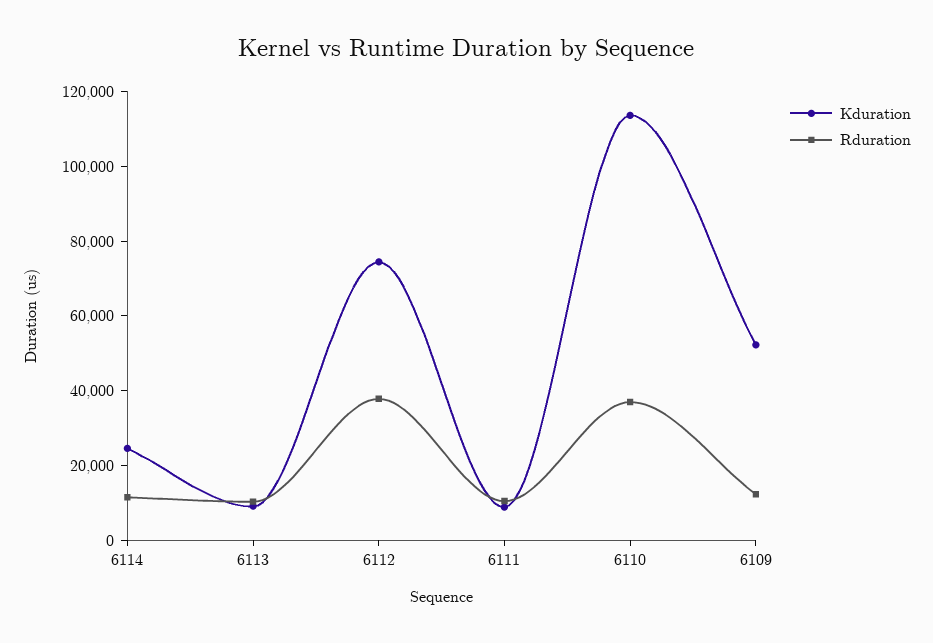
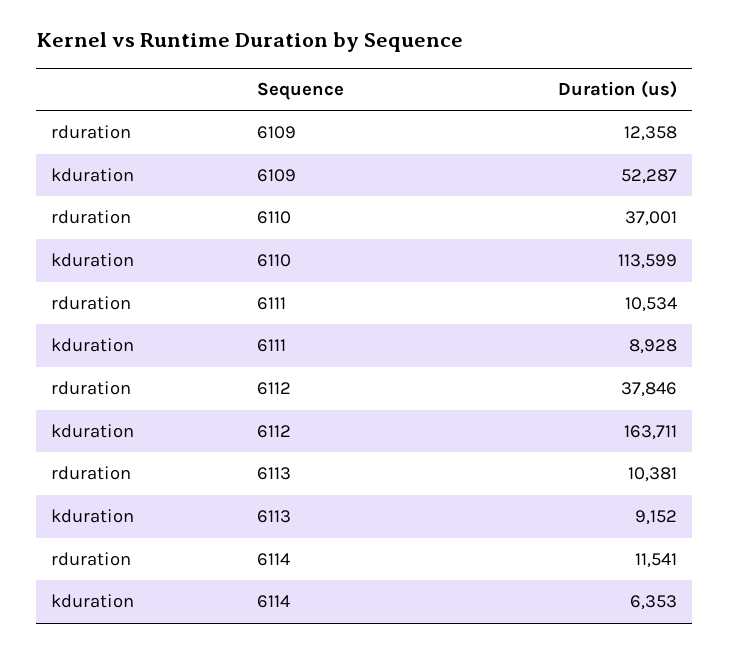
  {
    "Kduration": {
-     "6114": 25000,
+     "6114": 6353,
      "6113": 9152,
-     "6112": 75000,
+     "6112": 163711,
      "6111": 8928,
      "6110": 113599,
      "6109": 52287
    },
    "Rduration": {
      "6114": 11541,
      "6113": 10381,
      "6112": 37846,
      "6111": 10534,
      "6110": 37001,
      "6109": 12358
    }
  }

